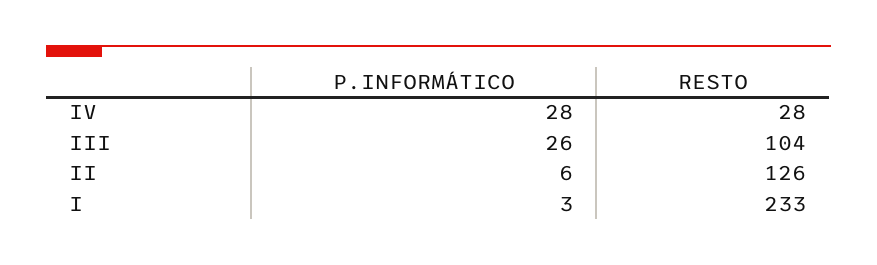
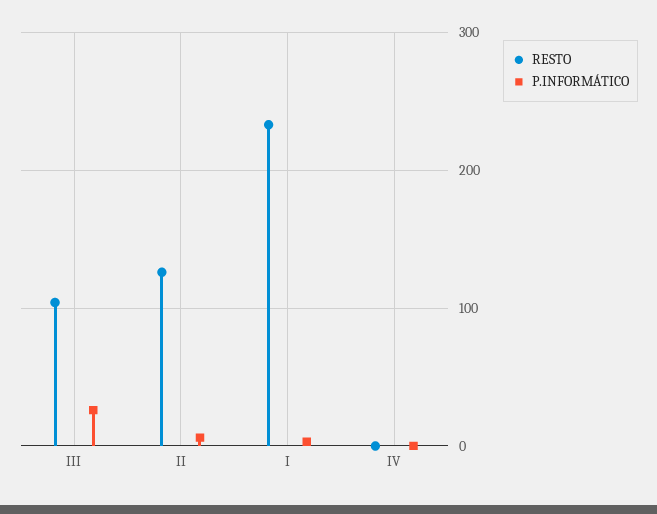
  {
    "P.INFORMÁTICO": {
-     "IV": 28,
+     "IV": 0,
      "III": 26,
      "II": 6,
      "I": 3
    },
    "RESTO": {
-     "IV": 28,
+     "IV": 0,
      "III": 104,
      "II": 126,
      "I": 233
    }
  }

